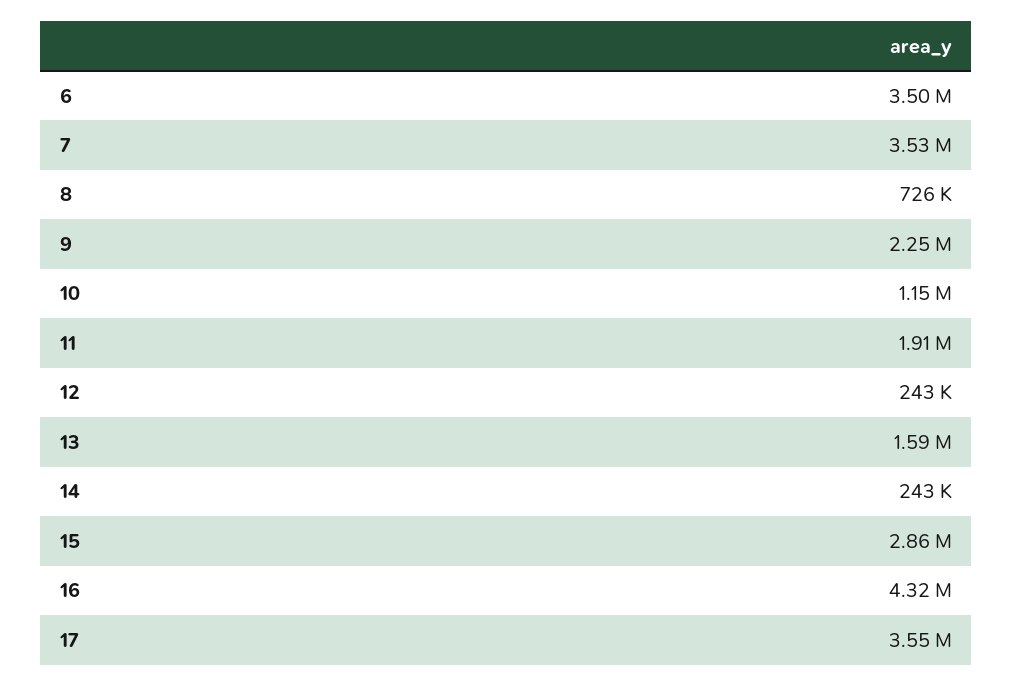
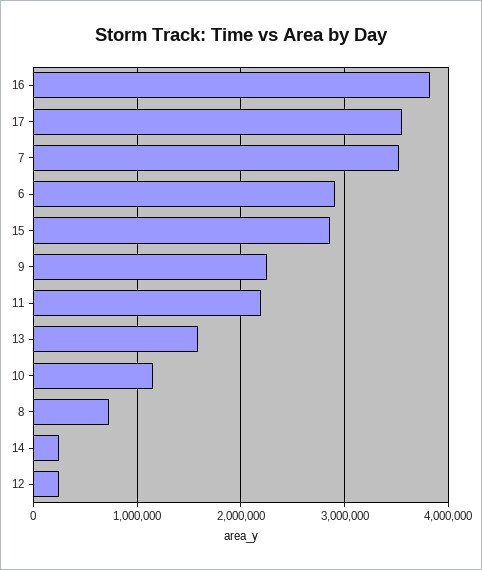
  {
-   "6": 3500000,
+   "6": 2900000,
    "7": 3530000,
    "8": 726000,
    "9": 2250000,
    "10": 1150000,
-   "11": 1910000,
+   "11": 2200000,
    "12": 243000,
    "13": 1590000,
    "14": 243000,
    "15": 2860000,
-   "16": 4320000,
+   "16": 3800000,
    "17": 3550000
  }

